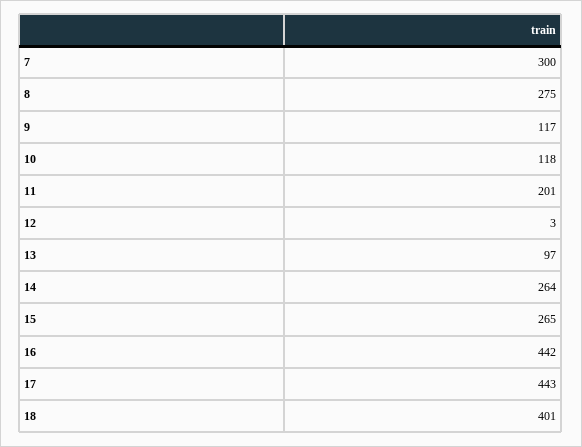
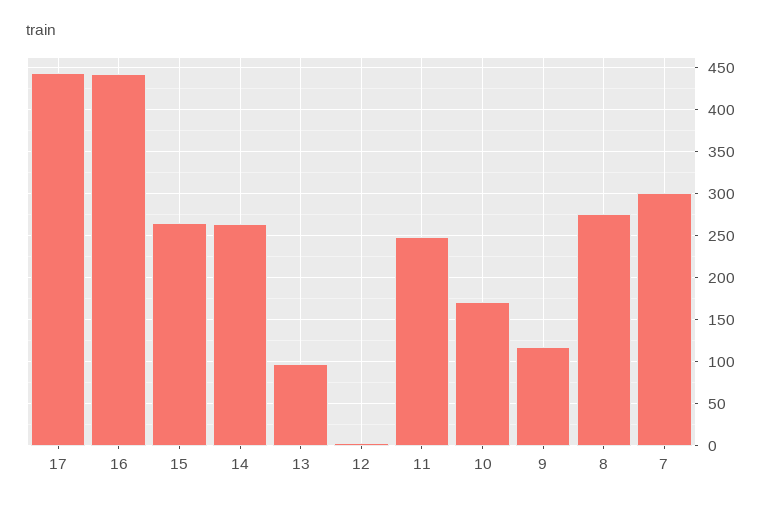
  {
    "7": 300,
    "8": 275,
    "9": 117,
-   "10": 118,
+   "10": 170,
-   "11": 201,
+   "11": 250,
    "12": 3,
    "13": 97,
    "14": 264,
    "15": 265,
    "16": 442,
-   "17": 443,
+   "17": 443
-   "18": 401
  }

